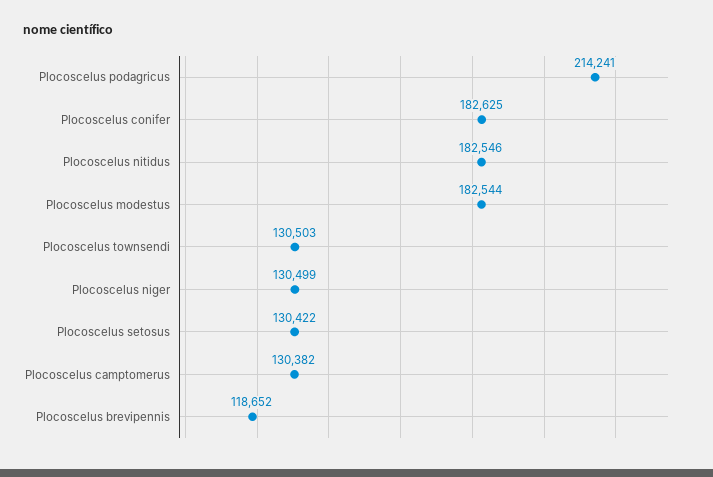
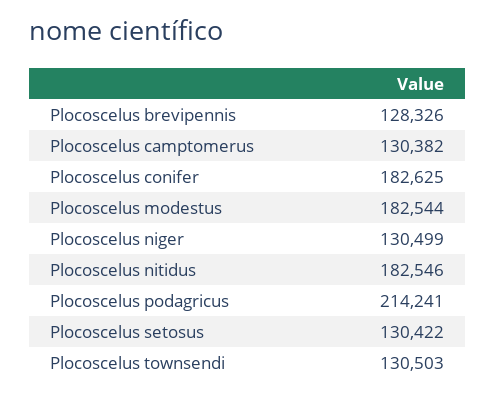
  {
    "Plocoscelus podagricus": 214241,
    "Plocoscelus conifer": 182625,
    "Plocoscelus nitidus": 182546,
    "Plocoscelus modestus": 182544,
    "Plocoscelus townsendi": 130503,
    "Plocoscelus niger": 130499,
    "Plocoscelus setosus": 130422,
    "Plocoscelus camptomerus": 130382,
-   "Plocoscelus brevipennis": 118652
+   "Plocoscelus brevipennis": 128326
  }

